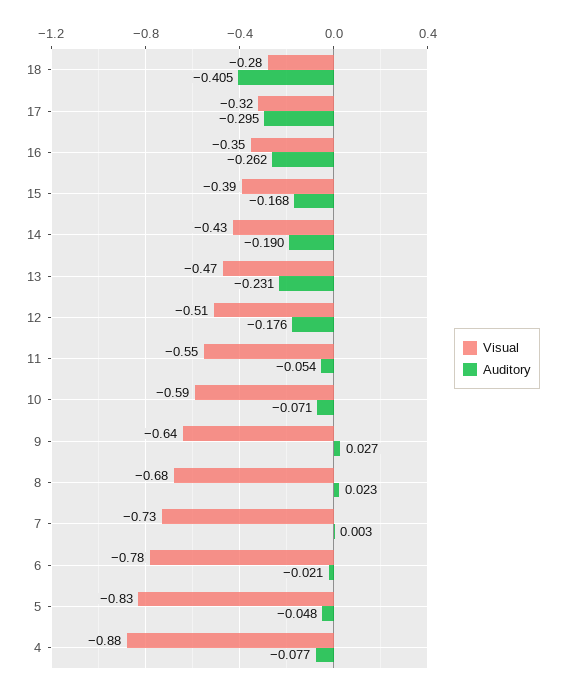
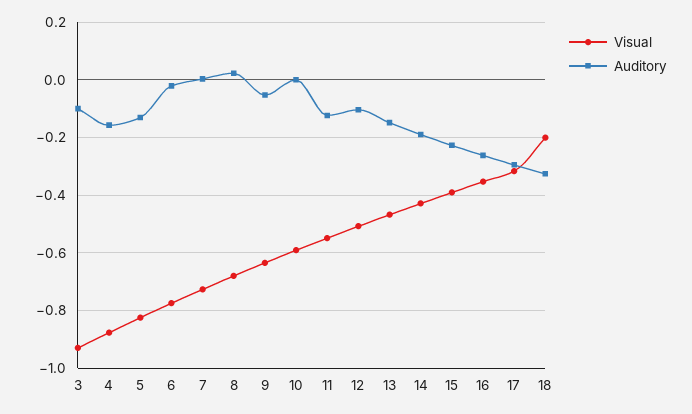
  {
    "Visual": {
-     "18": -0.28,
+     "18": -0.2,
      "17": -0.32,
      "16": -0.35,
      "15": -0.39,
      "14": -0.43,
      "13": -0.47,
      "12": -0.51,
      "11": -0.55,
      "10": -0.59,
      "9": -0.64,
      "8": -0.68,
      "7": -0.73,
      "6": -0.78,
      "5": -0.83,
-     "4": -0.88
+     "4": -0.88,
+     "3": -0.925
    },
    "Auditory": {
-     "18": -0.405,
+     "18": -0.325,
      "17": -0.295,
      "16": -0.262,
-     "15": -0.168,
+     "15": -0.225,
      "14": -0.19,
-     "13": -0.231,
+     "13": -0.15,
-     "12": -0.176,
+     "12": -0.1,
-     "11": -0.054,
+     "11": -0.125,
-     "10": -0.071,
+     "10": 0,
-     "9": 0.027,
+     "9": -0.05,
      "8": 0.023,
      "7": 0.003,
      "6": -0.021,
-     "5": -0.048,
+     "5": -0.125,
-     "4": -0.077
+     "4": -0.15,
+     "3": -0.1
    }
  }

